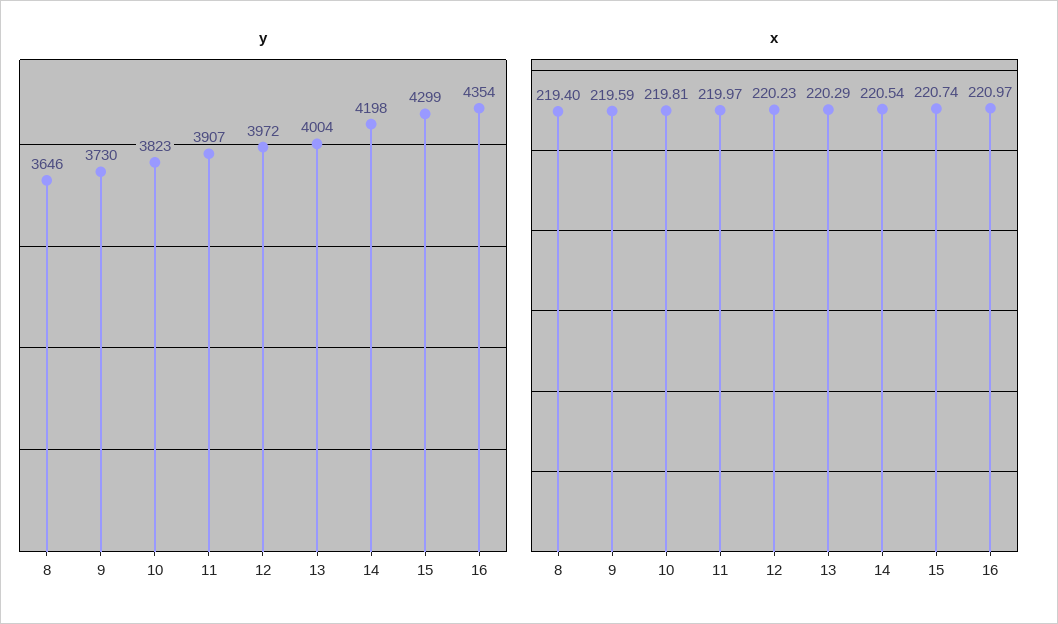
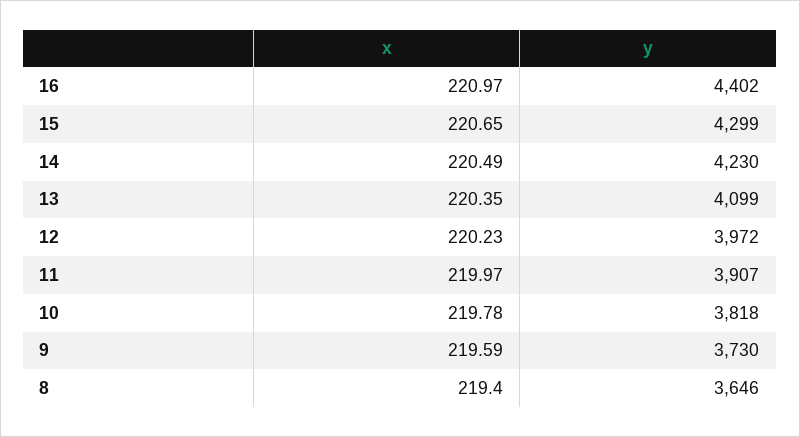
  {
    "y": {
      "8": 3646,
      "9": 3730,
-     "10": 3823,
+     "10": 3818,
      "11": 3907,
      "12": 3972,
-     "13": 4004,
+     "13": 4099,
-     "14": 4198,
+     "14": 4230,
      "15": 4299,
-     "16": 4354
+     "16": 4402
    },
    "x": {
      "8": 219.4,
      "9": 219.59,
-     "10": 219.81,
+     "10": 219.78,
      "11": 219.97,
      "12": 220.23,
-     "13": 220.29,
+     "13": 220.35,
-     "14": 220.54,
+     "14": 220.49,
-     "15": 220.74,
+     "15": 220.65,
      "16": 220.97
    }
  }

